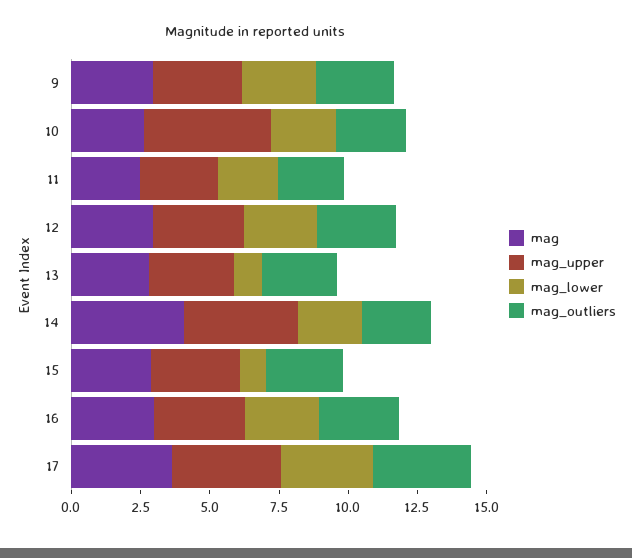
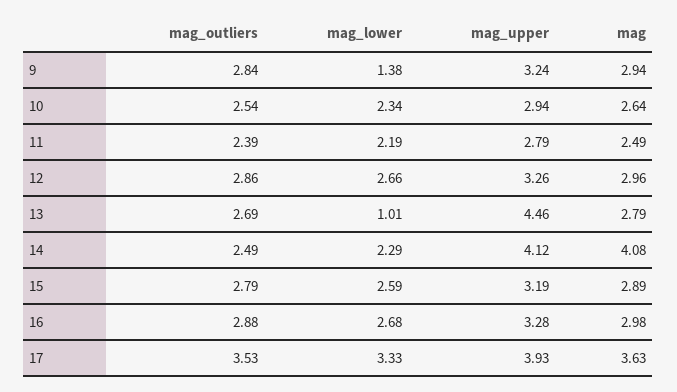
  {
    "mag": {
      "9": 2.94,
      "10": 2.64,
      "11": 2.49,
      "12": 2.96,
      "13": 2.79,
      "14": 4.08,
      "15": 2.89,
      "16": 2.98,
      "17": 3.63
    },
    "mag_upper": {
      "9": 3.24,
-     "10": 4.5,
+     "10": 2.94,
      "11": 2.79,
      "12": 3.26,
-     "13": 3,
+     "13": 4.46,
      "14": 4.12,
      "15": 3.19,
      "16": 3.28,
      "17": 3.93
    },
    "mag_lower": {
-     "9": 2.5,
+     "9": 1.38,
      "10": 2.34,
      "11": 2.19,
      "12": 2.66,
      "13": 1.01,
      "14": 2.29,
-     "15": 1,
+     "15": 2.59,
      "16": 2.68,
      "17": 3.33
    },
    "mag_outliers": {
      "9": 2.84,
      "10": 2.54,
      "11": 2.39,
      "12": 2.86,
      "13": 2.69,
      "14": 2.49,
      "15": 2.79,
      "16": 2.88,
      "17": 3.53
    }
  }

